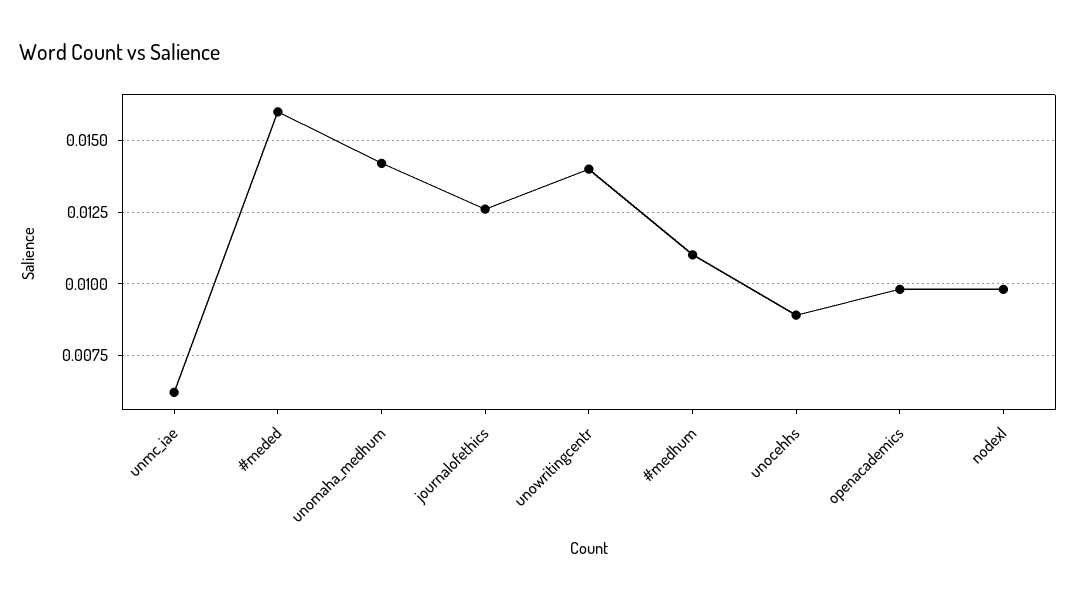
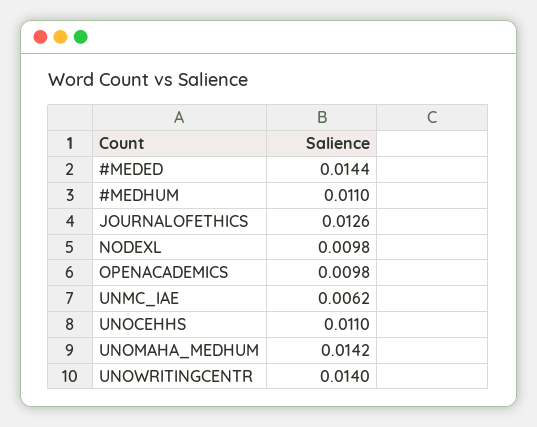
  {
    "unmc_iae": 0.0062,
-   "#meded": 0.016,
+   "#meded": 0.0144,
    "unomaha_medhum": 0.0142,
    "journalofethics": 0.0126,
    "unowritingcentr": 0.014,
    "#medhum": 0.011,
-   "unocehhs": 0.009,
+   "unocehhs": 0.011,
    "openacademics": 0.0098,
    "nodexl": 0.0098
  }

